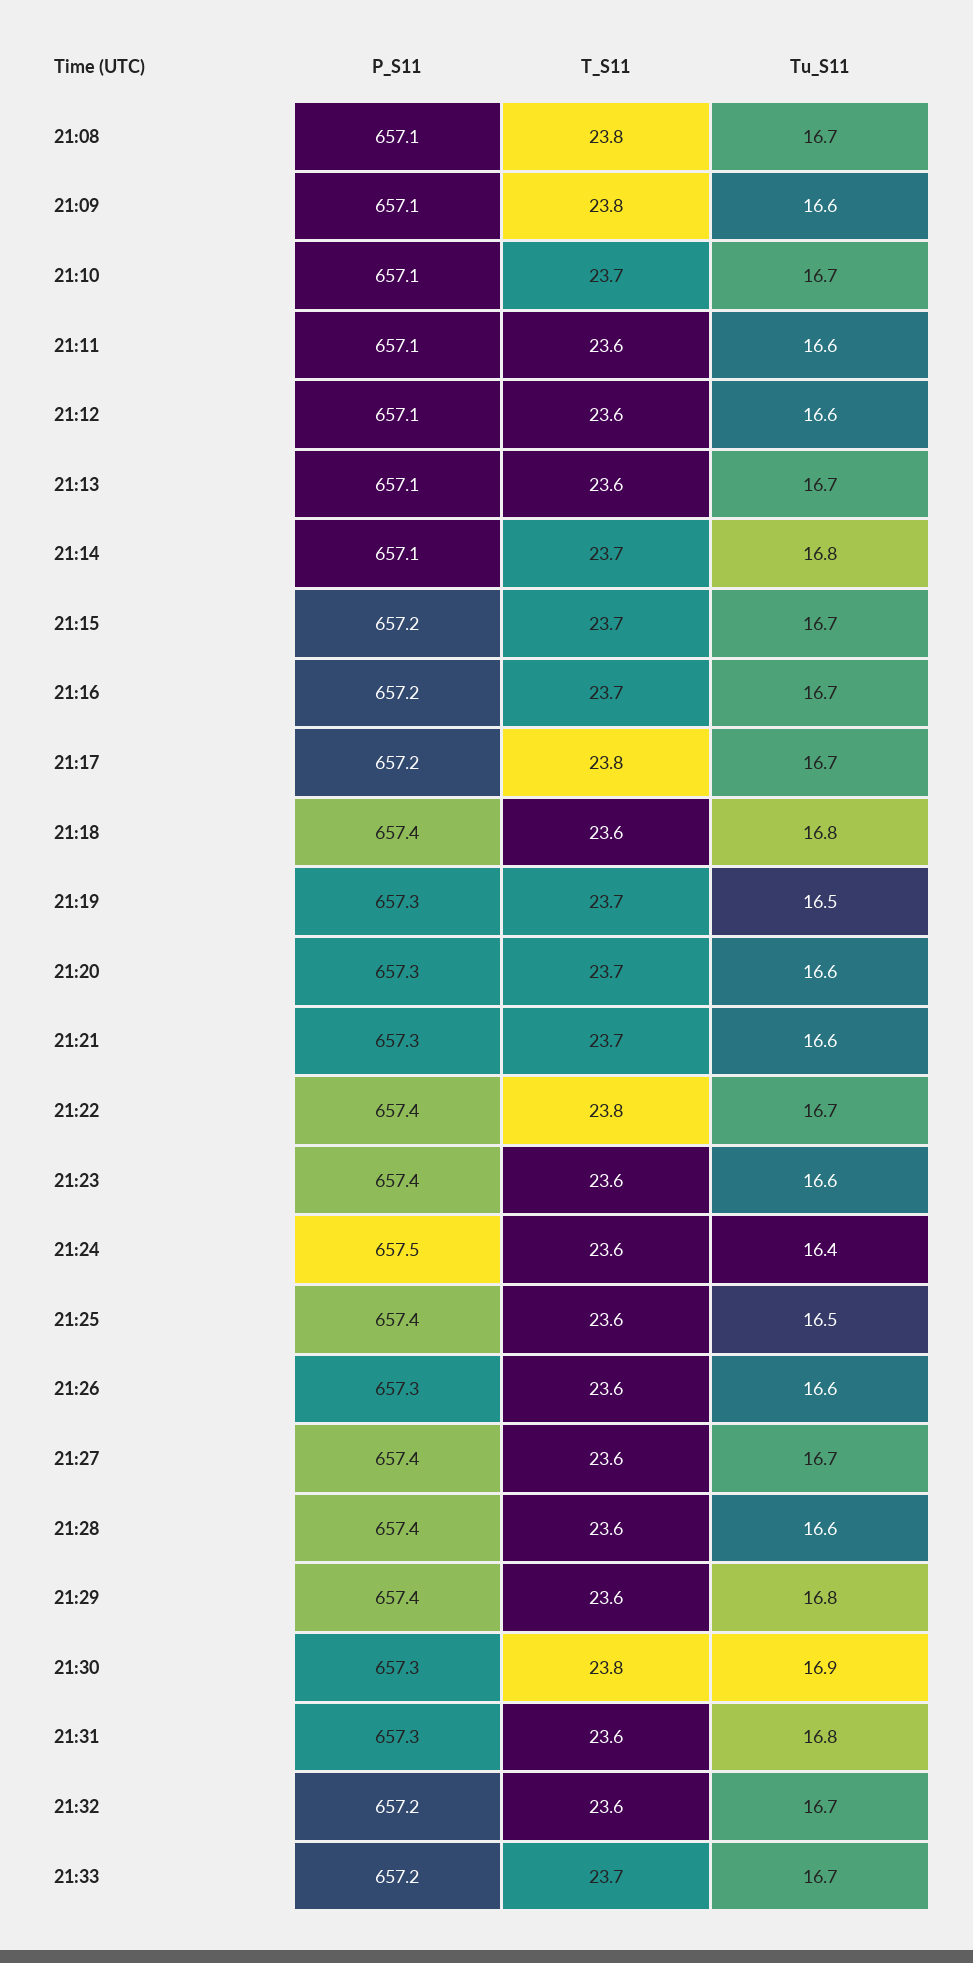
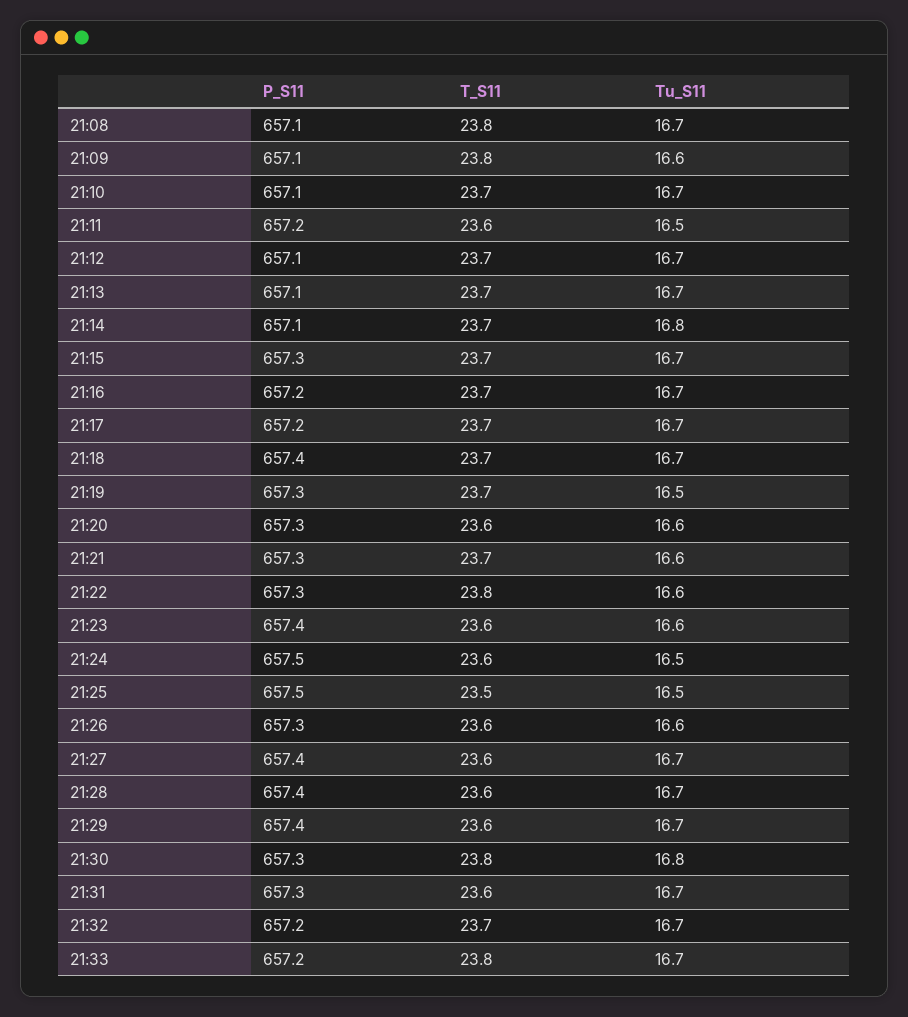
  {
    "P_S11": {
      "21:08": 657.1,
      "21:09": 657.1,
      "21:10": 657.1,
-     "21:11": 657.1,
+     "21:11": 657.2,
      "21:12": 657.1,
      "21:13": 657.1,
      "21:14": 657.1,
-     "21:15": 657.2,
+     "21:15": 657.3,
      "21:16": 657.2,
      "21:17": 657.2,
      "21:18": 657.4,
      "21:19": 657.3,
      "21:20": 657.3,
      "21:21": 657.3,
-     "21:22": 657.4,
+     "21:22": 657.3,
      "21:23": 657.4,
      "21:24": 657.5,
-     "21:25": 657.4,
+     "21:25": 657.5,
      "21:26": 657.3,
      "21:27": 657.4,
      "21:28": 657.4,
      "21:29": 657.4,
      "21:30": 657.3,
      "21:31": 657.3,
      "21:32": 657.2,
      "21:33": 657.2
    },
    "T_S11": {
      "21:08": 23.8,
      "21:09": 23.8,
      "21:10": 23.7,
      "21:11": 23.6,
-     "21:12": 23.6,
+     "21:12": 23.7,
-     "21:13": 23.6,
+     "21:13": 23.7,
      "21:14": 23.7,
      "21:15": 23.7,
      "21:16": 23.7,
-     "21:17": 23.8,
+     "21:17": 23.7,
-     "21:18": 23.6,
+     "21:18": 23.7,
      "21:19": 23.7,
-     "21:20": 23.7,
+     "21:20": 23.6,
      "21:21": 23.7,
      "21:22": 23.8,
      "21:23": 23.6,
      "21:24": 23.6,
-     "21:25": 23.6,
+     "21:25": 23.5,
      "21:26": 23.6,
      "21:27": 23.6,
      "21:28": 23.6,
      "21:29": 23.6,
      "21:30": 23.8,
      "21:31": 23.6,
-     "21:32": 23.6,
+     "21:32": 23.7,
-     "21:33": 23.7
+     "21:33": 23.8
    },
    "Tu_S11": {
      "21:08": 16.7,
      "21:09": 16.6,
      "21:10": 16.7,
-     "21:11": 16.6,
+     "21:11": 16.5,
-     "21:12": 16.6,
+     "21:12": 16.7,
      "21:13": 16.7,
      "21:14": 16.8,
      "21:15": 16.7,
      "21:16": 16.7,
      "21:17": 16.7,
-     "21:18": 16.8,
+     "21:18": 16.7,
      "21:19": 16.5,
      "21:20": 16.6,
      "21:21": 16.6,
-     "21:22": 16.7,
+     "21:22": 16.6,
      "21:23": 16.6,
-     "21:24": 16.4,
+     "21:24": 16.5,
      "21:25": 16.5,
      "21:26": 16.6,
      "21:27": 16.7,
-     "21:28": 16.6,
+     "21:28": 16.7,
-     "21:29": 16.8,
+     "21:29": 16.7,
-     "21:30": 16.9,
+     "21:30": 16.8,
-     "21:31": 16.8,
+     "21:31": 16.7,
      "21:32": 16.7,
      "21:33": 16.7
    }
  }

